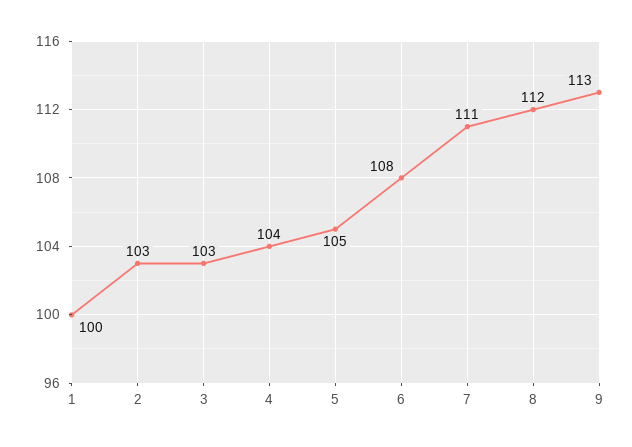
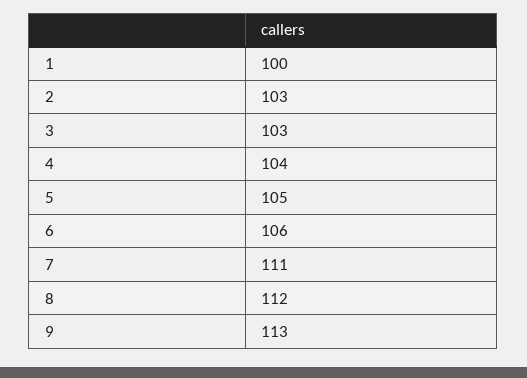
  {
    "1": 100,
    "2": 103,
    "3": 103,
    "4": 104,
    "5": 105,
-   "6": 108,
+   "6": 106,
    "7": 111,
    "8": 112,
    "9": 113
  }

